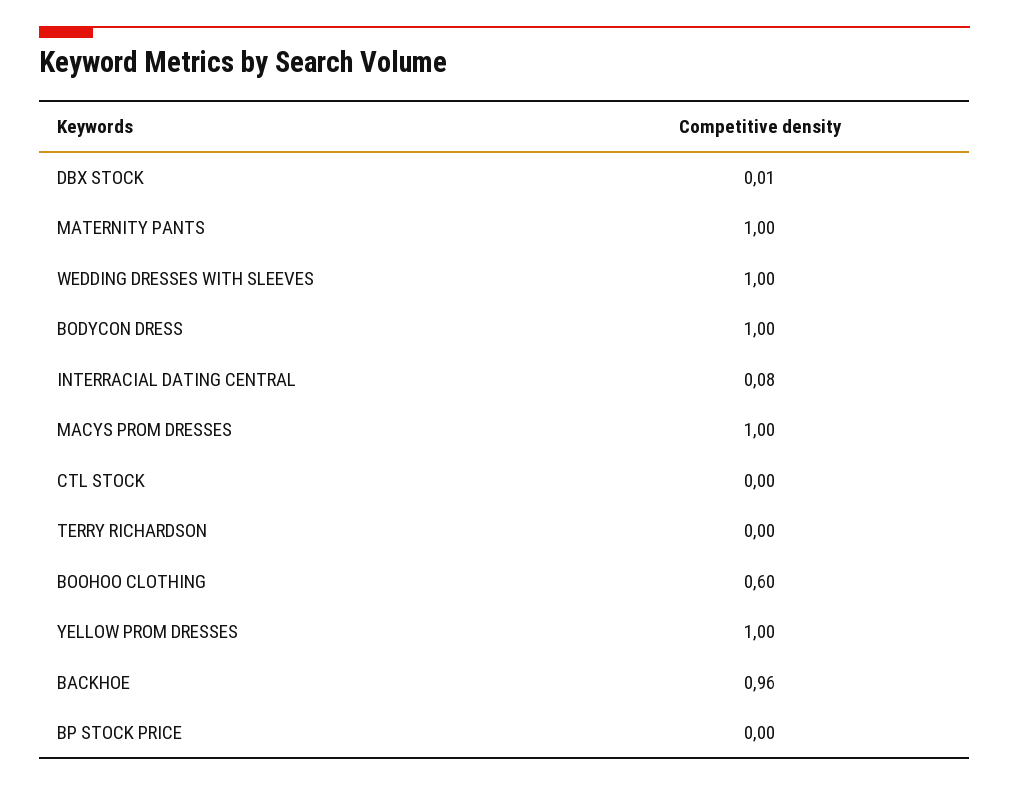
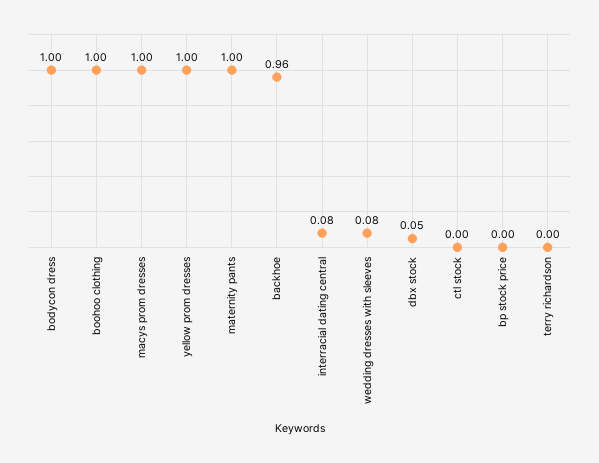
  {
-   "DBX STOCK": 0.01,
+   "DBX STOCK": 0.05,
    "MATERNITY PANTS": 1,
-   "WEDDING DRESSES WITH SLEEVES": 1,
+   "WEDDING DRESSES WITH SLEEVES": 0.08,
    "BODYCON DRESS": 1,
    "INTERRACIAL DATING CENTRAL": 0.08,
    "MACYS PROM DRESSES": 1,
    "CTL STOCK": 0,
    "TERRY RICHARDSON": 0,
-   "BOOHOO CLOTHING": 0.6,
+   "BOOHOO CLOTHING": 1,
    "YELLOW PROM DRESSES": 1,
    "BACKHOE": 0.96,
    "BP STOCK PRICE": 0
  }

